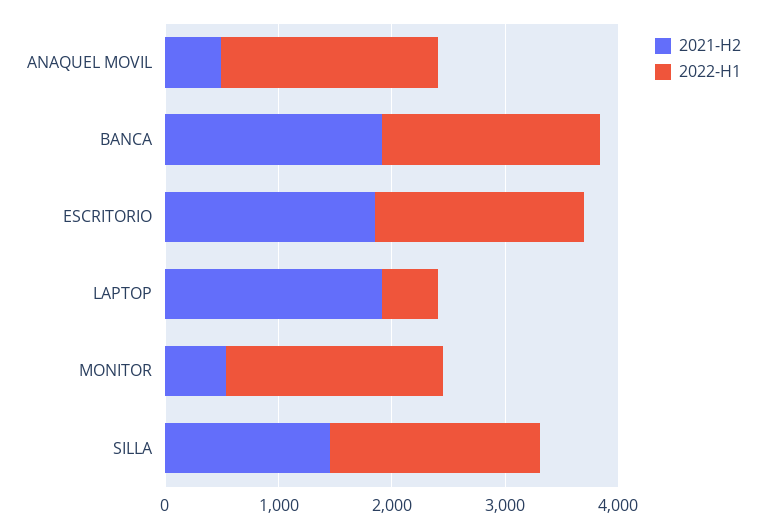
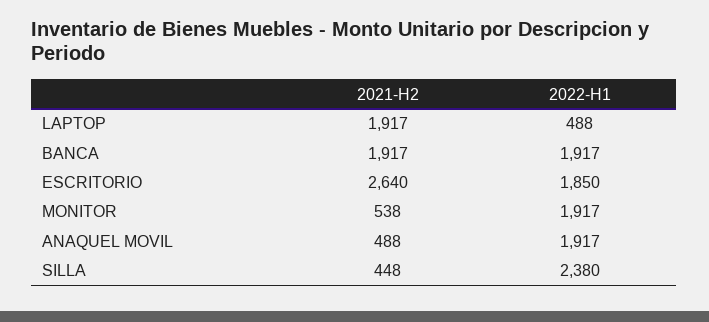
  {
    "2021-H2": {
      "ANAQUEL MOVIL": 488,
      "BANCA": 1917,
-     "ESCRITORIO": 1800,
+     "ESCRITORIO": 2640,
      "LAPTOP": 1917,
      "MONITOR": 538,
-     "SILLA": 1400
+     "SILLA": 448
    },
    "2022-H1": {
      "ANAQUEL MOVIL": 1917,
      "BANCA": 1917,
      "ESCRITORIO": 1850,
      "LAPTOP": 488,
      "MONITOR": 1917,
-     "SILLA": 1800
+     "SILLA": 2380
    }
  }

